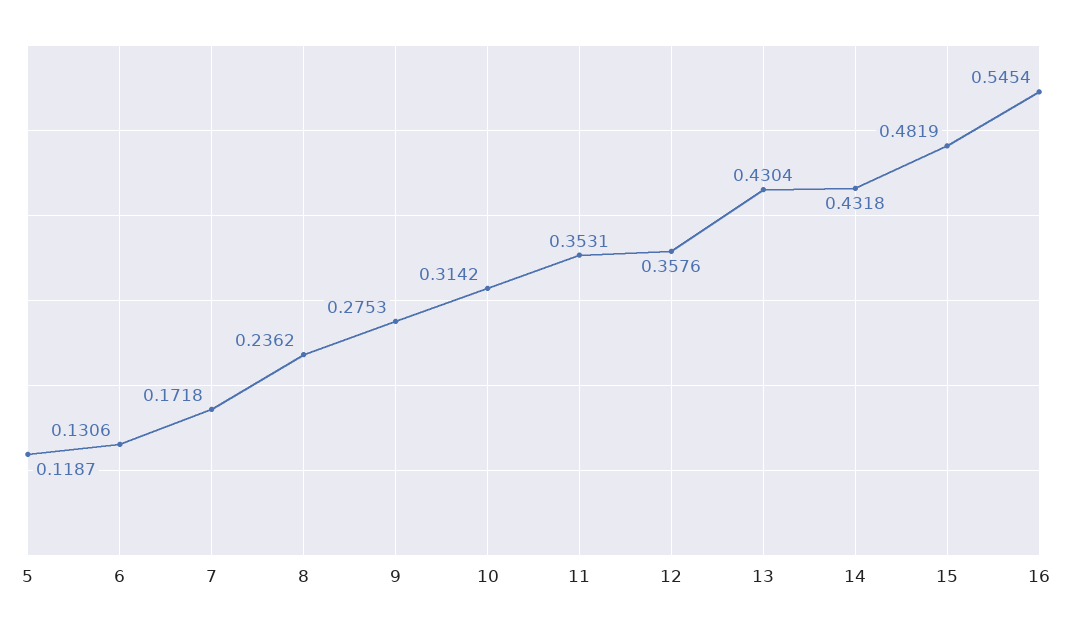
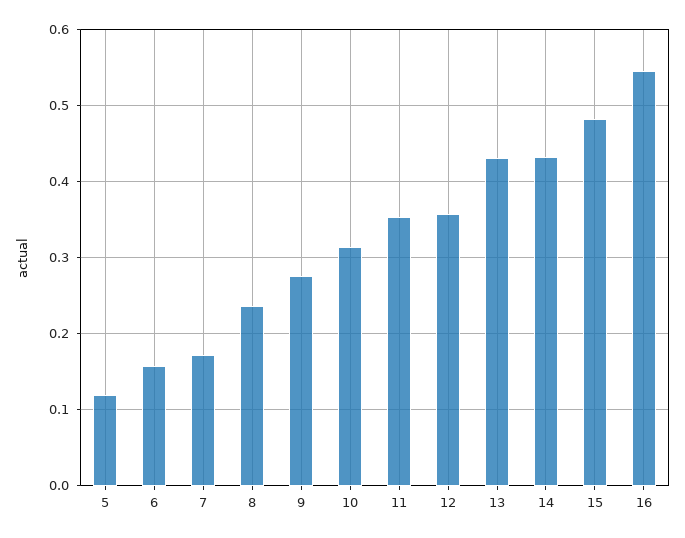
  {
    "5": 0.1187,
-   "6": 0.1306,
+   "6": 0.16,
    "7": 0.1718,
    "8": 0.2362,
    "9": 0.2753,
    "10": 0.3142,
    "11": 0.3531,
    "12": 0.3576,
    "13": 0.4304,
    "14": 0.4318,
    "15": 0.4819,
    "16": 0.5454
  }

